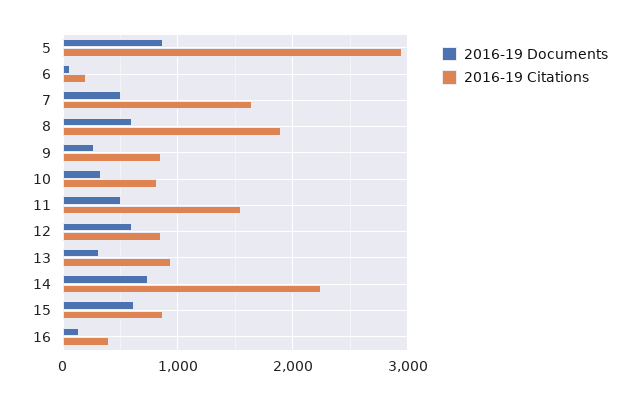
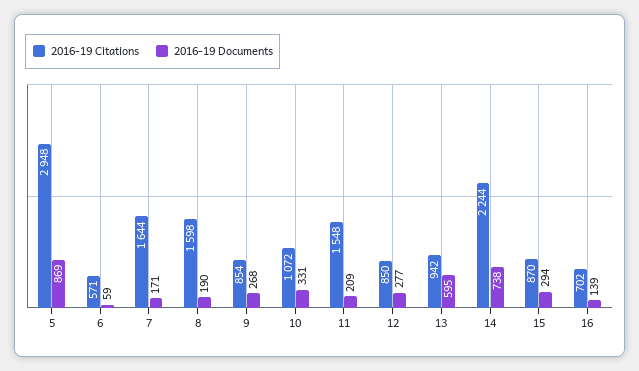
  {
    "2016-19 Documents": {
      "5": 869,
      "6": 59,
-     "7": 500,
+     "7": 171,
-     "8": 600,
+     "8": 190,
      "9": 268,
      "10": 331,
-     "11": 500,
+     "11": 209,
-     "12": 600,
+     "12": 277,
-     "13": 300,
+     "13": 595,
      "14": 738,
-     "15": 600,
+     "15": 294,
      "16": 139
    },
    "2016-19 Citations": {
      "5": 2948,
-     "6": 200,
+     "6": 571,
      "7": 1644,
-     "8": 1900,
+     "8": 1598,
      "9": 854,
-     "10": 800,
+     "10": 1072,
      "11": 1548,
      "12": 850,
      "13": 942,
      "14": 2244,
      "15": 870,
-     "16": 400
+     "16": 702
    }
  }

